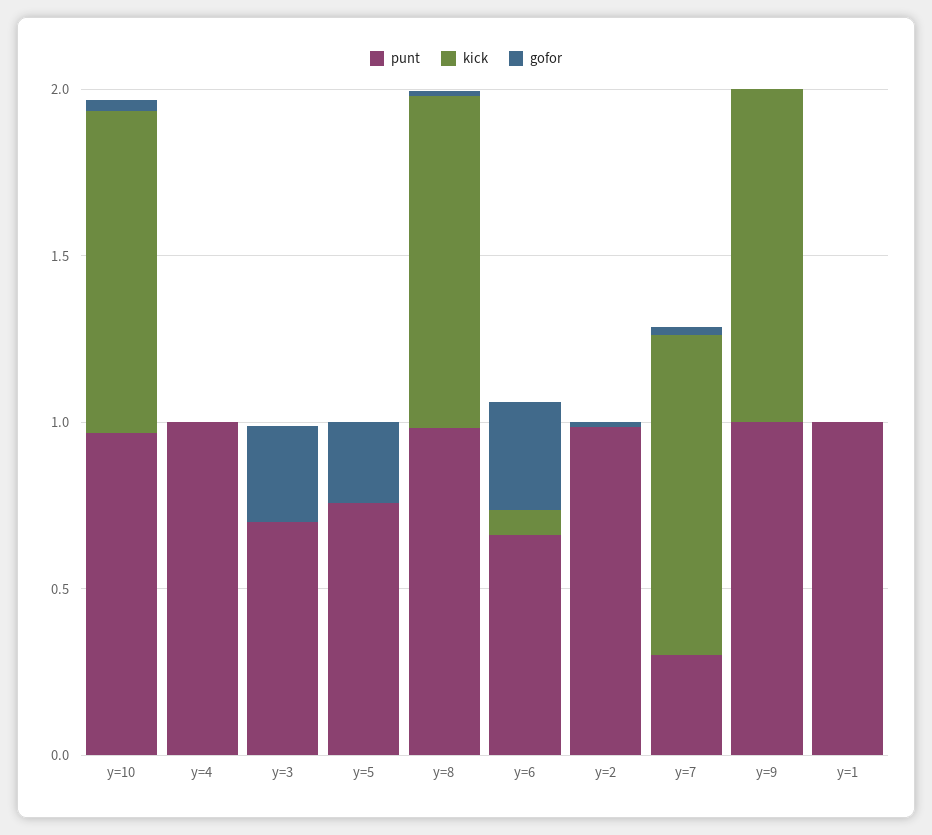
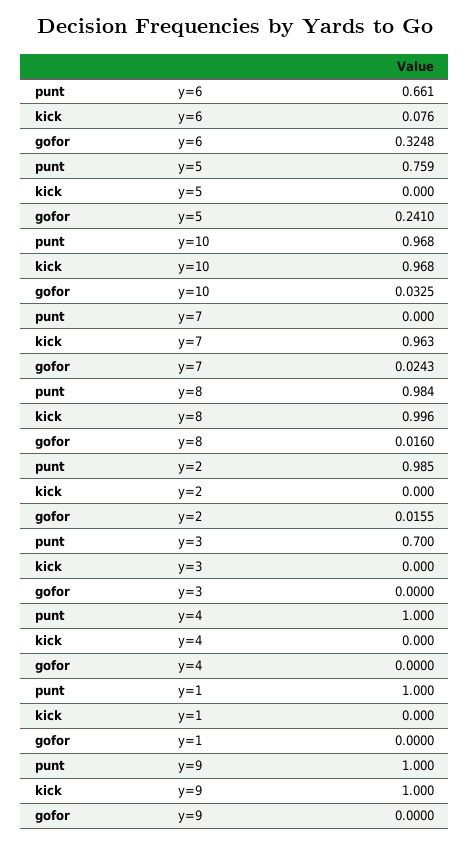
  {
    "punt": {
      "y=10": 0.968,
      "y=4": 1,
      "y=3": 0.7,
      "y=5": 0.759,
      "y=8": 0.984,
      "y=6": 0.661,
      "y=2": 0.985,
-     "y=7": 0.3,
+     "y=7": 0,
      "y=9": 1,
      "y=1": 1
    },
    "kick": {
      "y=10": 0.968,
      "y=4": 0,
      "y=3": 0,
      "y=5": 0,
      "y=8": 0.996,
      "y=6": 0.076,
      "y=2": 0,
      "y=7": 0.963,
      "y=9": 1,
      "y=1": 0
    },
    "gofor": {
      "y=10": 0.0325,
      "y=4": 0,
-     "y=3": 0.3,
+     "y=3": 0,
      "y=5": 0.241,
      "y=8": 0.016,
      "y=6": 0.3248,
      "y=2": 0.0155,
      "y=7": 0.0243,
      "y=9": 0,
      "y=1": 0
    }
  }

